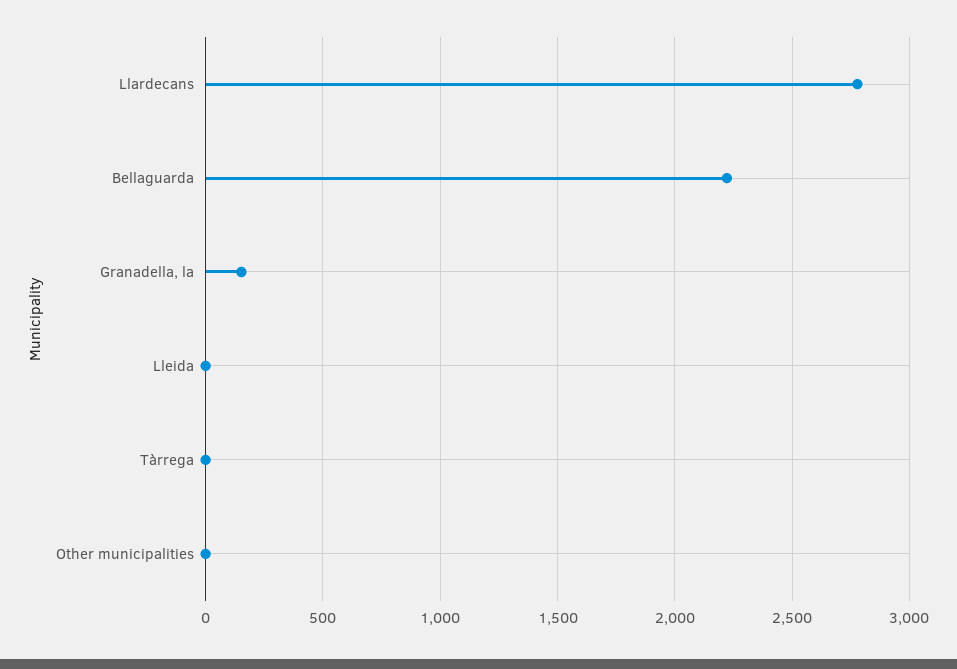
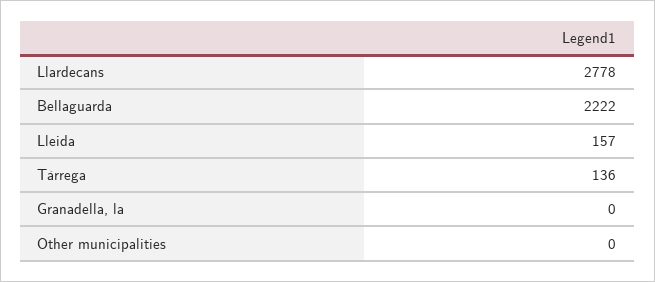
  {
    "Llardecans": 2778,
    "Bellaguarda": 2222,
-   "Granadella, la": 150,
+   "Granadella, la": 0,
-   "Lleida": 0,
+   "Lleida": 157,
-   "Tàrrega": 0,
+   "Tàrrega": 136,
    "Other municipalities": 0
  }

